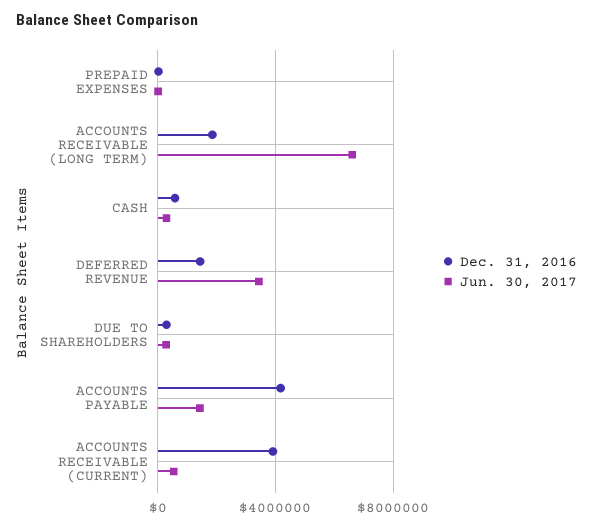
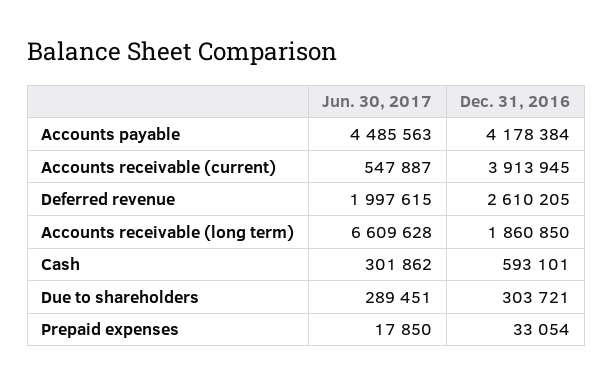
  {
    "Dec. 31, 2016": {
      "PREPAID EXPENSES": 33054,
      "ACCOUNTS RECEIVABLE (LONG TERM)": 1860850,
      "CASH": 593101,
-     "DEFERRED REVENUE": 1500000,
+     "DEFERRED REVENUE": 2610205,
      "DUE TO SHAREHOLDERS": 303721,
      "ACCOUNTS PAYABLE": 4178384,
      "ACCOUNTS RECEIVABLE (CURRENT)": 3913945
    },
    "Jun. 30, 2017": {
      "PREPAID EXPENSES": 17850,
      "ACCOUNTS RECEIVABLE (LONG TERM)": 6609628,
      "CASH": 301862,
-     "DEFERRED REVENUE": 3500000,
+     "DEFERRED REVENUE": 1997615,
      "DUE TO SHAREHOLDERS": 289451,
-     "ACCOUNTS PAYABLE": 1500000,
+     "ACCOUNTS PAYABLE": 4485563,
      "ACCOUNTS RECEIVABLE (CURRENT)": 547887
    }
  }

